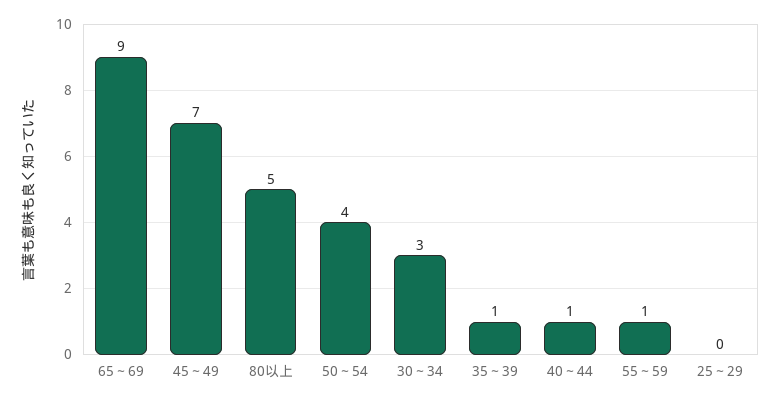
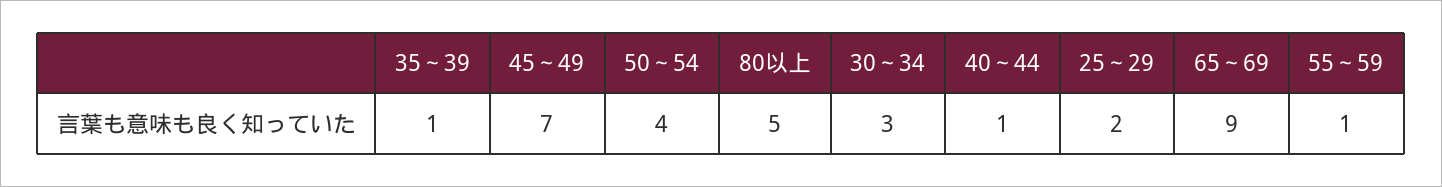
  {
    "65～69": 9,
    "45～49": 7,
    "80以上": 5,
    "50～54": 4,
    "30～34": 3,
    "35～39": 1,
    "40～44": 1,
    "55～59": 1,
-   "25～29": 0
+   "25～29": 2
  }

